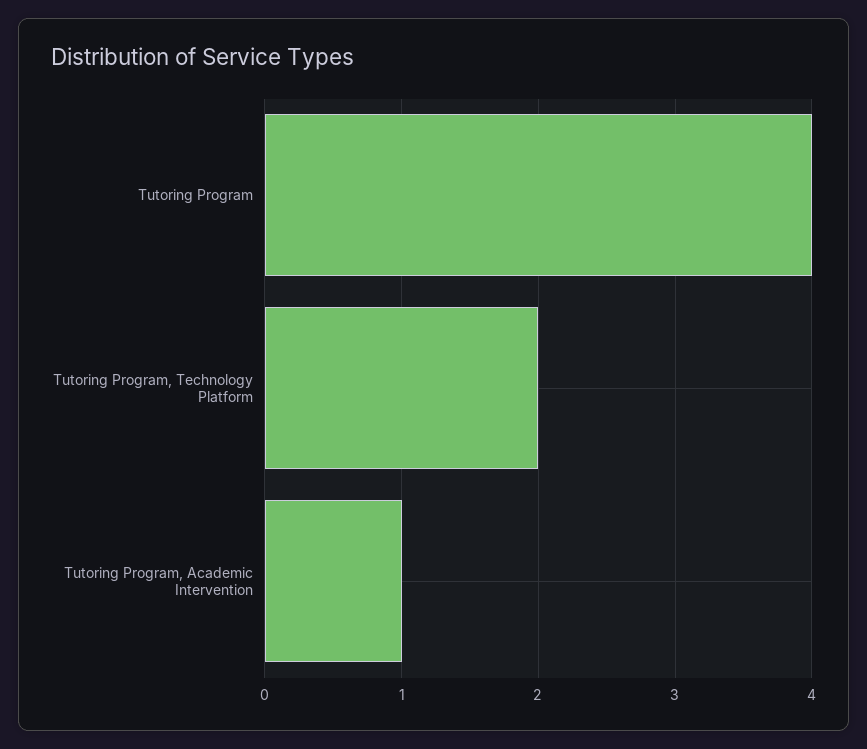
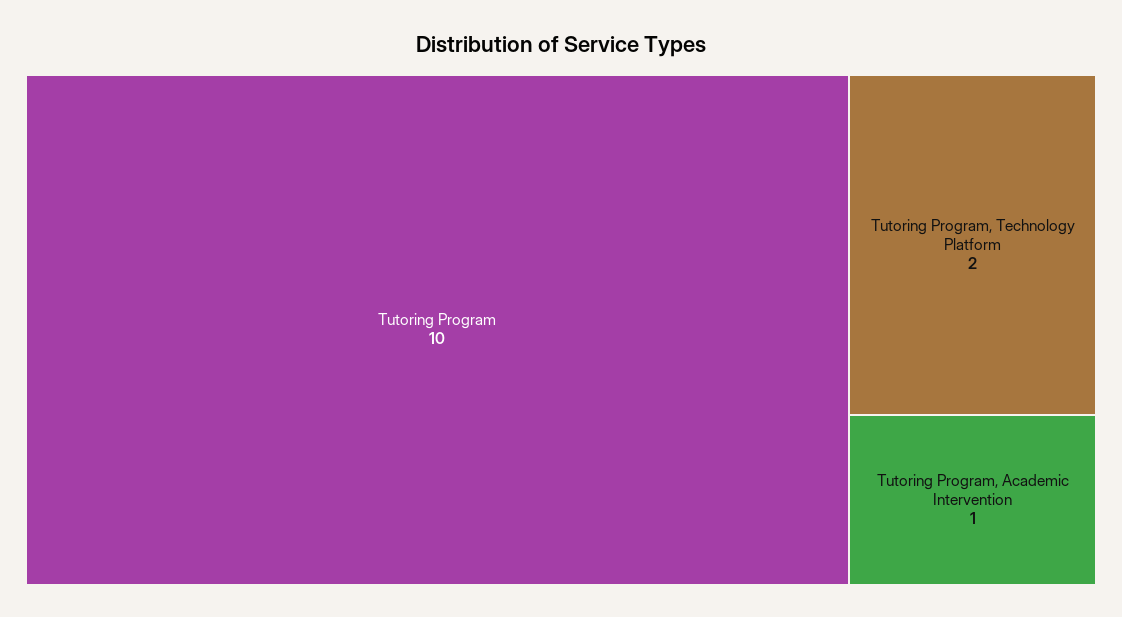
  {
-   "Tutoring Program": 4,
+   "Tutoring Program": 10,
    "Tutoring Program, Technology Platform": 2,
    "Tutoring Program, Academic Intervention": 1
  }

